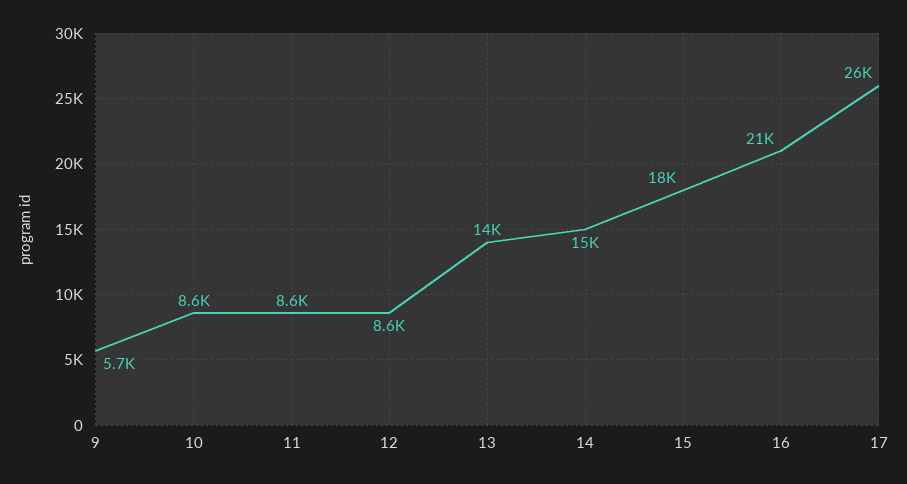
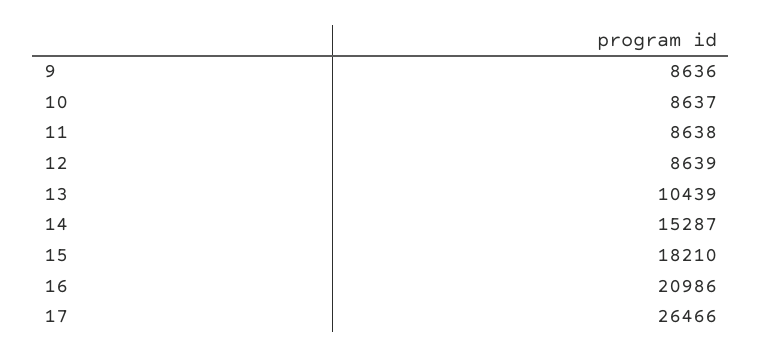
  {
-   "9": 5700,
+   "9": 8636,
    "10": 8637,
    "11": 8638,
    "12": 8639,
-   "13": 14000,
+   "13": 10439,
    "14": 15287,
    "15": 18210,
    "16": 20986,
    "17": 26466
  }

